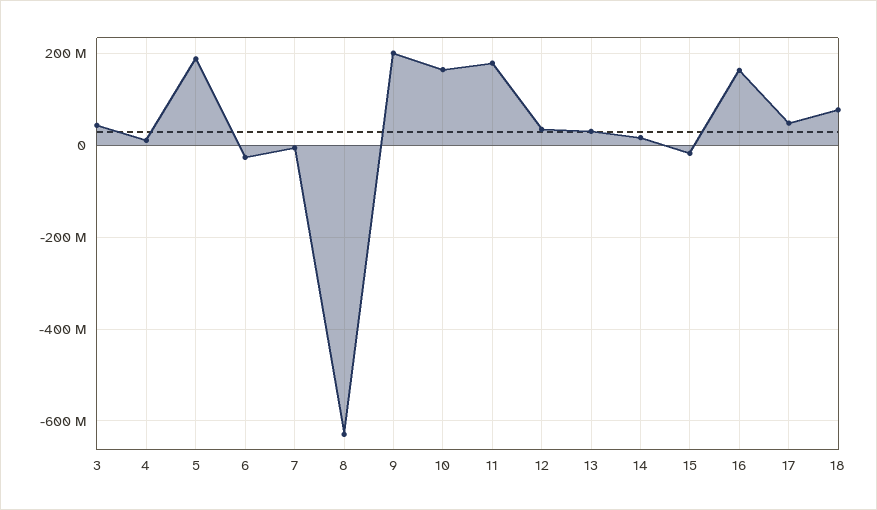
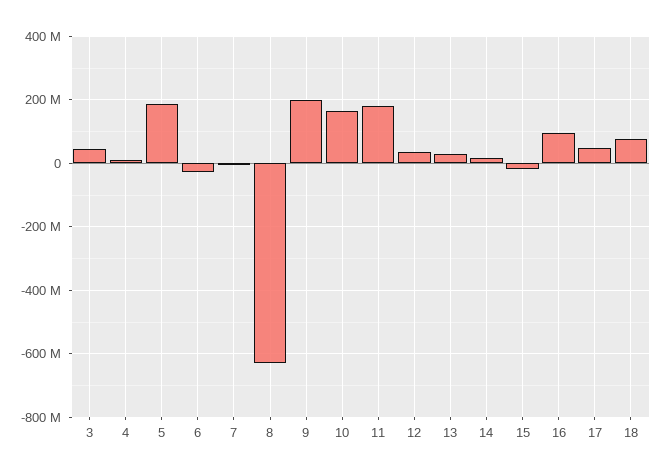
  {
    "3": 40000000,
    "4": 20000000,
    "5": 180000000,
    "6": -20000000,
    "7": 0,
    "8": -620000000,
    "9": 200000000,
    "10": 160000000,
    "11": 180000000,
    "12": 40000000,
    "13": 40000000,
    "14": 20000000,
    "15": -20000000,
-   "16": 160000000,
+   "16": 100000000,
    "17": 40000000,
    "18": 80000000
  }

